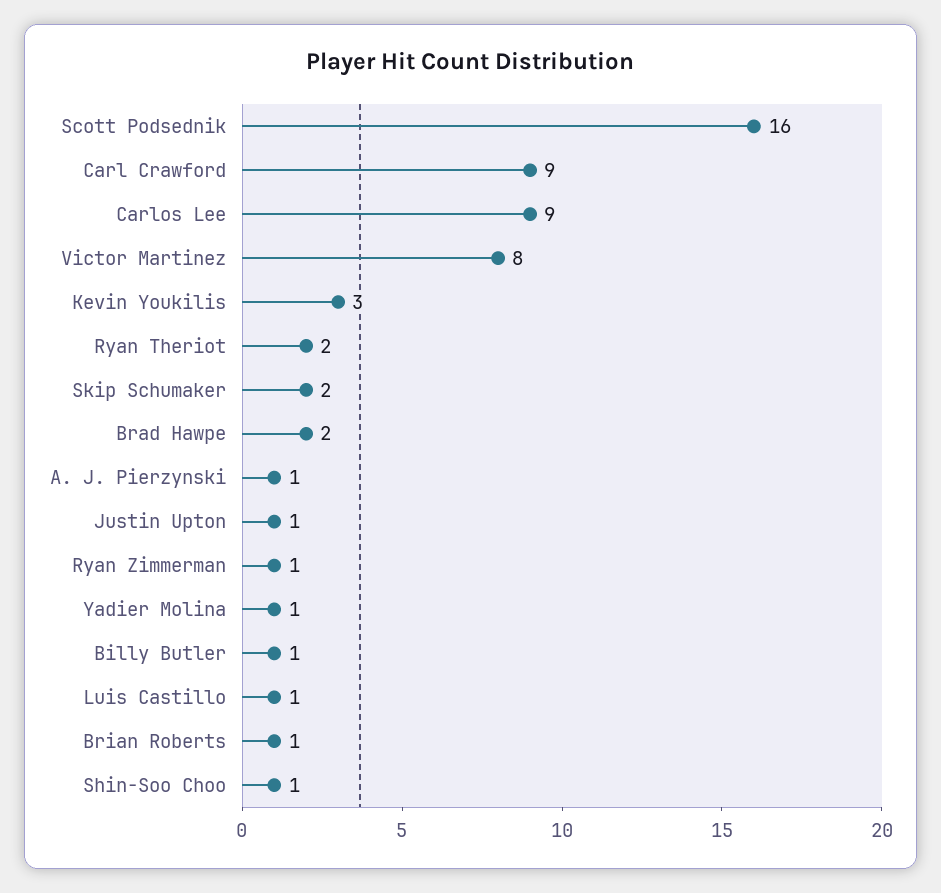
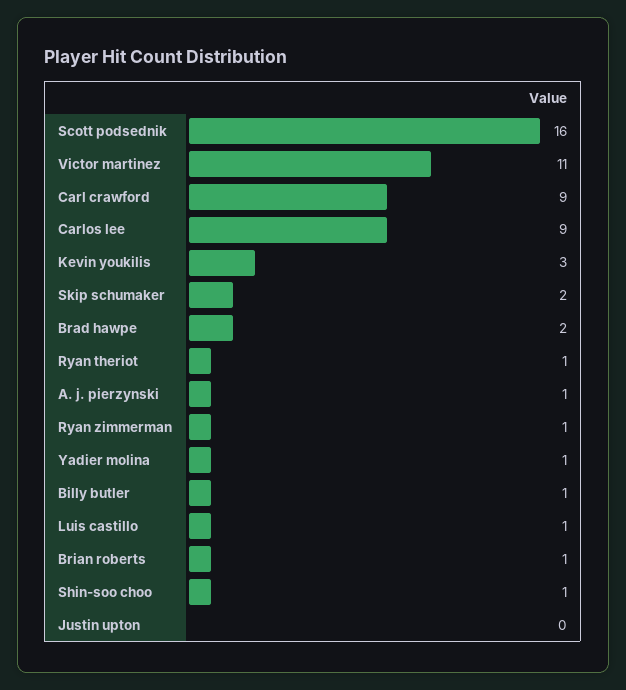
  {
    "Scott Podsednik": 16,
    "Carl Crawford": 9,
    "Carlos Lee": 9,
-   "Victor Martinez": 8,
+   "Victor Martinez": 11,
    "Kevin Youkilis": 3,
-   "Ryan Theriot": 2,
+   "Ryan Theriot": 1,
    "Skip Schumaker": 2,
    "Brad Hawpe": 2,
    "A. J. Pierzynski": 1,
-   "Justin Upton": 1,
+   "Justin Upton": 0,
    "Ryan Zimmerman": 1,
    "Yadier Molina": 1,
    "Billy Butler": 1,
    "Luis Castillo": 1,
    "Brian Roberts": 1,
    "Shin-Soo Choo": 1
  }

